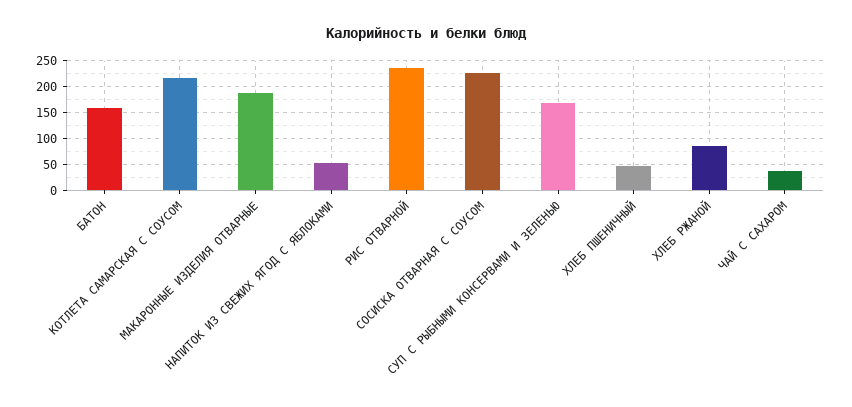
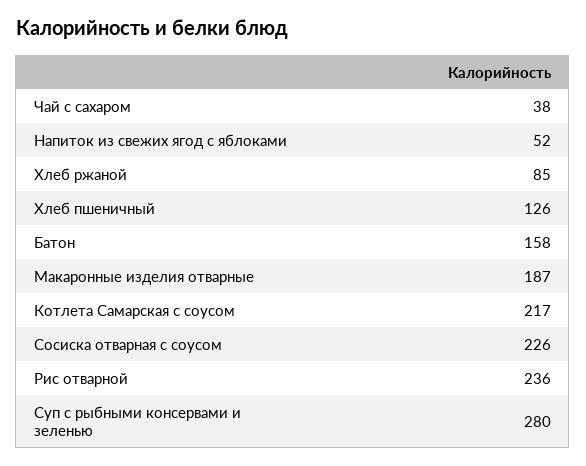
  {
    "БАТОН": 158,
    "КОТЛЕТА САМАРСКАЯ С СОУСОМ": 217,
    "МАКАРОННЫЕ ИЗДЕЛИЯ ОТВАРНЫЕ": 187,
    "НАПИТОК ИЗ СВЕЖИХ ЯГОД С ЯБЛОКАМИ": 52,
    "РИС ОТВАРНОЙ": 236,
    "СОСИСКА ОТВАРНАЯ С СОУСОМ": 226,
-   "СУП С РЫБНЫМИ КОНСЕРВАМИ И ЗЕЛЕНЬЮ": 175,
+   "СУП С РЫБНЫМИ КОНСЕРВАМИ И ЗЕЛЕНЬЮ": 280,
-   "ХЛЕБ ПШЕНИЧНЫЙ": 50,
+   "ХЛЕБ ПШЕНИЧНЫЙ": 126,
    "ХЛЕБ РЖАНОЙ": 85,
    "ЧАЙ С САХАРОМ": 38
  }

